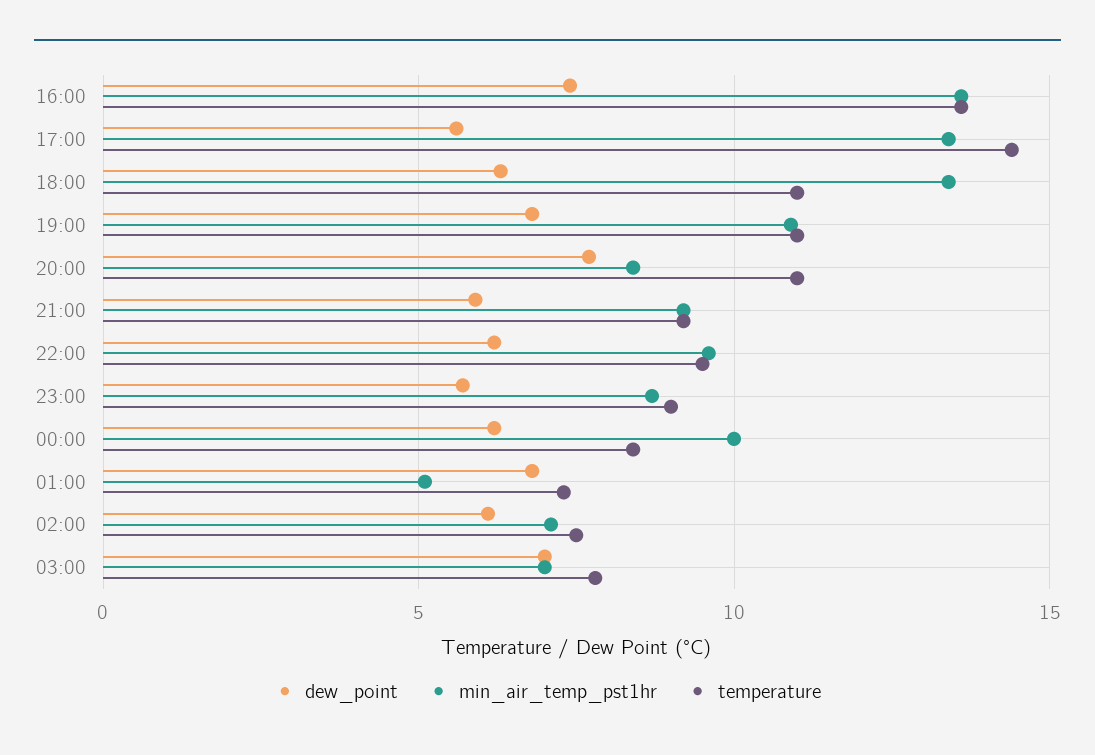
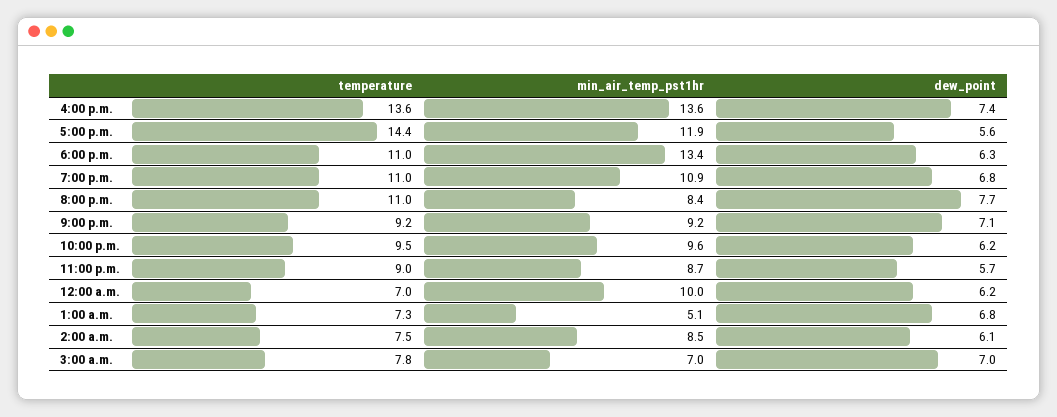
  {
    "dew_point": {
      "16:00": 7.4,
      "17:00": 5.6,
      "18:00": 6.3,
      "19:00": 6.8,
      "20:00": 7.7,
-     "21:00": 6,
+     "21:00": 7.1,
      "22:00": 6.2,
      "23:00": 5.7,
      "00:00": 6.2,
      "01:00": 6.8,
      "02:00": 6.1,
      "03:00": 7
    },
    "min_air_temp_pst1hr": {
      "16:00": 13.6,
-     "17:00": 13.5,
+     "17:00": 11.9,
      "18:00": 13.4,
      "19:00": 10.9,
      "20:00": 8.4,
      "21:00": 9.2,
      "22:00": 9.6,
      "23:00": 8.7,
      "00:00": 10,
      "01:00": 5.1,
-     "02:00": 7,
+     "02:00": 8.5,
      "03:00": 7
    },
    "temperature": {
      "16:00": 13.6,
      "17:00": 14.4,
      "18:00": 11,
      "19:00": 11,
      "20:00": 11,
      "21:00": 9.2,
      "22:00": 9.5,
      "23:00": 9,
-     "00:00": 8.5,
+     "00:00": 7,
      "01:00": 7.3,
      "02:00": 7.5,
      "03:00": 7.8
    }
  }

